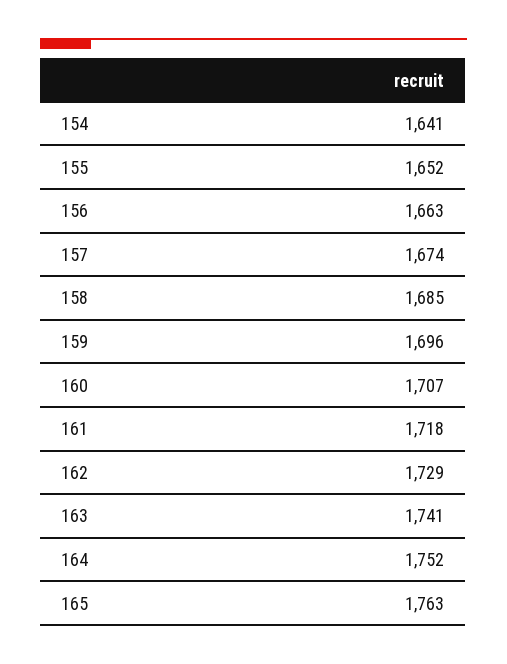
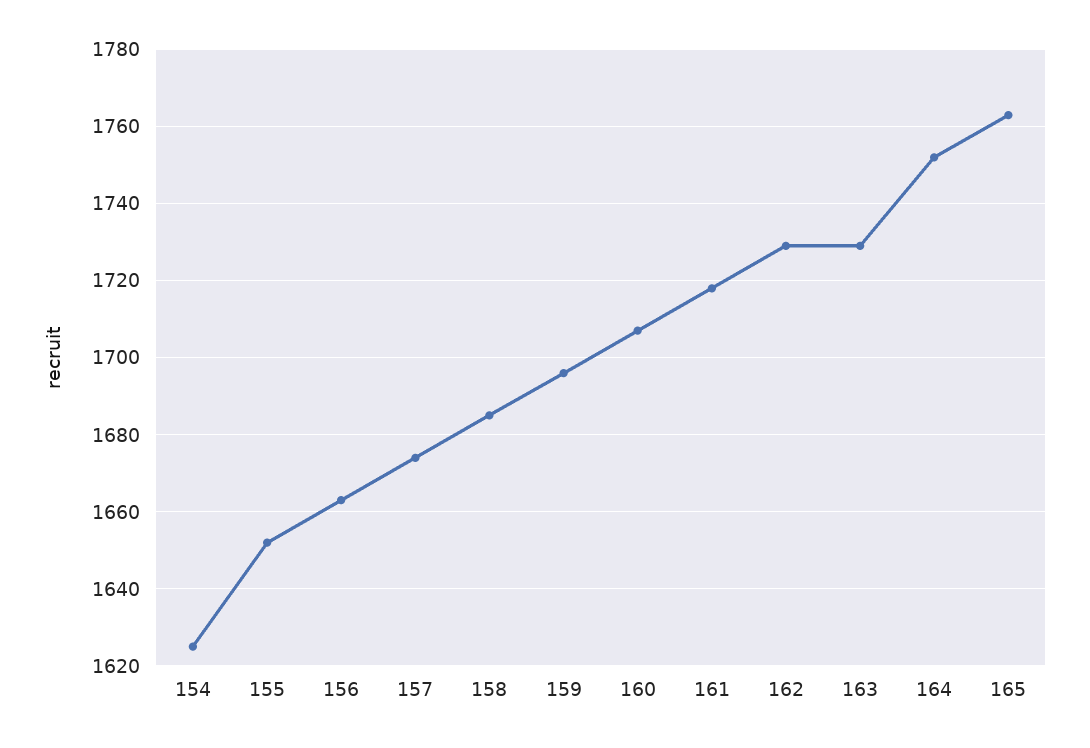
  {
-   "154": 1641,
+   "154": 1625,
    "155": 1652,
    "156": 1663,
    "157": 1674,
    "158": 1685,
    "159": 1696,
    "160": 1707,
    "161": 1718,
    "162": 1729,
-   "163": 1741,
+   "163": 1730,
    "164": 1752,
    "165": 1763
  }

